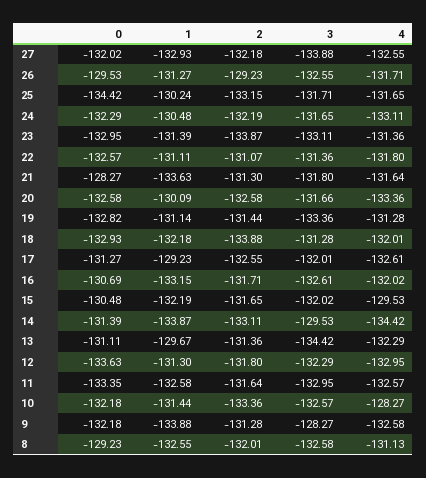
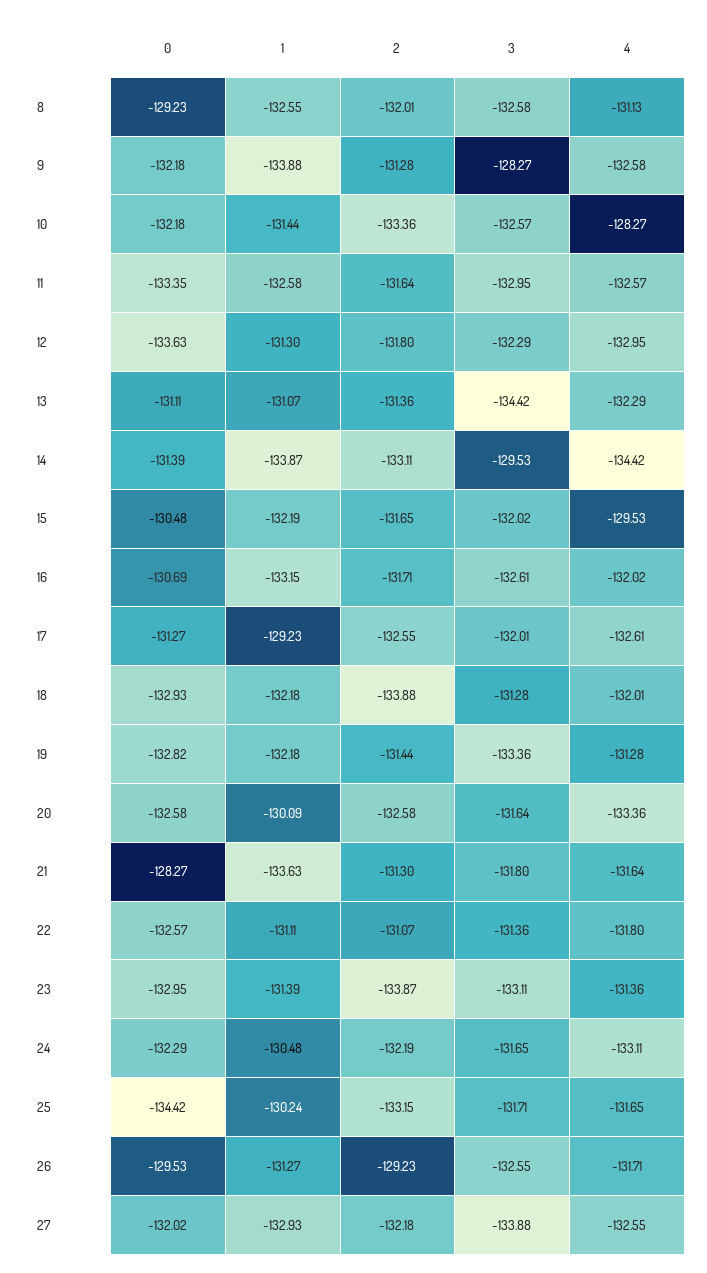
  {
    "0": {
      "27": -132.02,
      "26": -129.53,
      "25": -134.42,
      "24": -132.29,
      "23": -132.95,
      "22": -132.57,
      "21": -128.27,
      "20": -132.58,
      "19": -132.82,
      "18": -132.93,
      "17": -131.27,
      "16": -130.69,
      "15": -130.48,
      "14": -131.39,
      "13": -131.11,
      "12": -133.63,
      "11": -133.35,
      "10": -132.18,
      "9": -132.18,
      "8": -129.23
    },
    "1": {
      "27": -132.93,
      "26": -131.27,
      "25": -130.24,
      "24": -130.48,
      "23": -131.39,
      "22": -131.11,
      "21": -133.63,
      "20": -130.09,
-     "19": -131.14,
+     "19": -132.18,
      "18": -132.18,
      "17": -129.23,
      "16": -133.15,
      "15": -132.19,
      "14": -133.87,
-     "13": -129.67,
+     "13": -131.07,
      "12": -131.3,
      "11": -132.58,
      "10": -131.44,
      "9": -133.88,
      "8": -132.55
    },
    "2": {
      "27": -132.18,
      "26": -129.23,
      "25": -133.15,
      "24": -132.19,
      "23": -133.87,
      "22": -131.07,
      "21": -131.3,
      "20": -132.58,
      "19": -131.44,
      "18": -133.88,
      "17": -132.55,
      "16": -131.71,
      "15": -131.65,
      "14": -133.11,
      "13": -131.36,
      "12": -131.8,
      "11": -131.64,
      "10": -133.36,
      "9": -131.28,
      "8": -132.01
    },
    "3": {
      "27": -133.88,
      "26": -132.55,
      "25": -131.71,
      "24": -131.65,
      "23": -133.11,
      "22": -131.36,
      "21": -131.8,
-     "20": -131.66,
+     "20": -131.64,
      "19": -133.36,
      "18": -131.28,
      "17": -132.01,
      "16": -132.61,
      "15": -132.02,
      "14": -129.53,
      "13": -134.42,
      "12": -132.29,
      "11": -132.95,
      "10": -132.57,
      "9": -128.27,
      "8": -132.58
    },
    "4": {
      "27": -132.55,
      "26": -131.71,
      "25": -131.65,
      "24": -133.11,
      "23": -131.36,
      "22": -131.8,
      "21": -131.64,
      "20": -133.36,
      "19": -131.28,
      "18": -132.01,
      "17": -132.61,
      "16": -132.02,
      "15": -129.53,
      "14": -134.42,
      "13": -132.29,
      "12": -132.95,
      "11": -132.57,
      "10": -128.27,
      "9": -132.58,
      "8": -131.13
    }
  }

